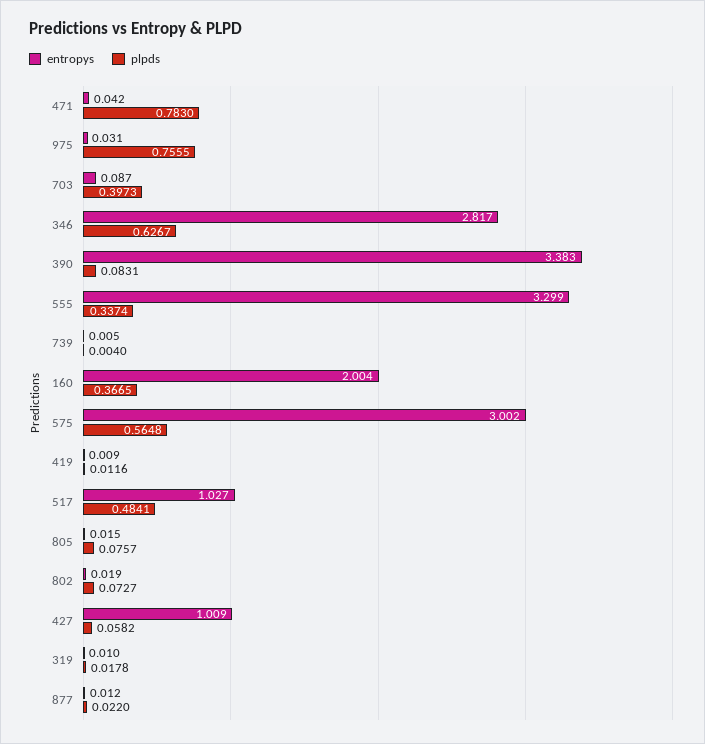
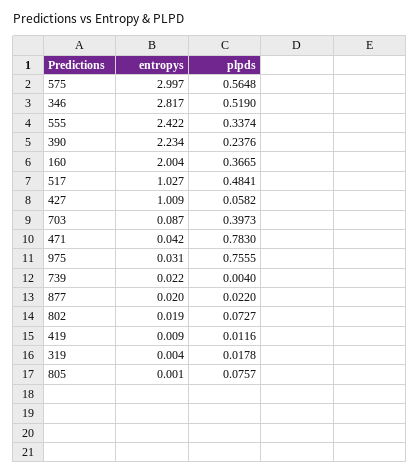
  {
    "entropys": {
      "471": 0.042,
      "975": 0.031,
      "703": 0.087,
      "346": 2.817,
-     "390": 3.383,
+     "390": 2.234,
-     "555": 3.299,
+     "555": 2.422,
-     "739": 0.005,
+     "739": 0.022,
      "160": 2.004,
-     "575": 3.002,
+     "575": 2.997,
      "419": 0.009,
      "517": 1.027,
-     "805": 0.015,
+     "805": 0.001,
      "802": 0.019,
      "427": 1.009,
-     "319": 0.01,
+     "319": 0.004,
-     "877": 0.012
+     "877": 0.02
    },
    "plpds": {
      "471": 0.783,
      "975": 0.7555,
      "703": 0.3973,
-     "346": 0.6267,
+     "346": 0.519,
-     "390": 0.0831,
+     "390": 0.2376,
      "555": 0.3374,
      "739": 0.004,
      "160": 0.3665,
      "575": 0.5648,
      "419": 0.0116,
      "517": 0.4841,
      "805": 0.0757,
      "802": 0.0727,
      "427": 0.0582,
      "319": 0.0178,
      "877": 0.022
    }
  }

